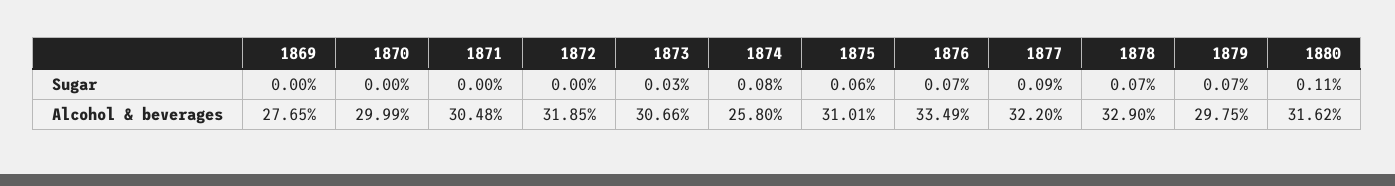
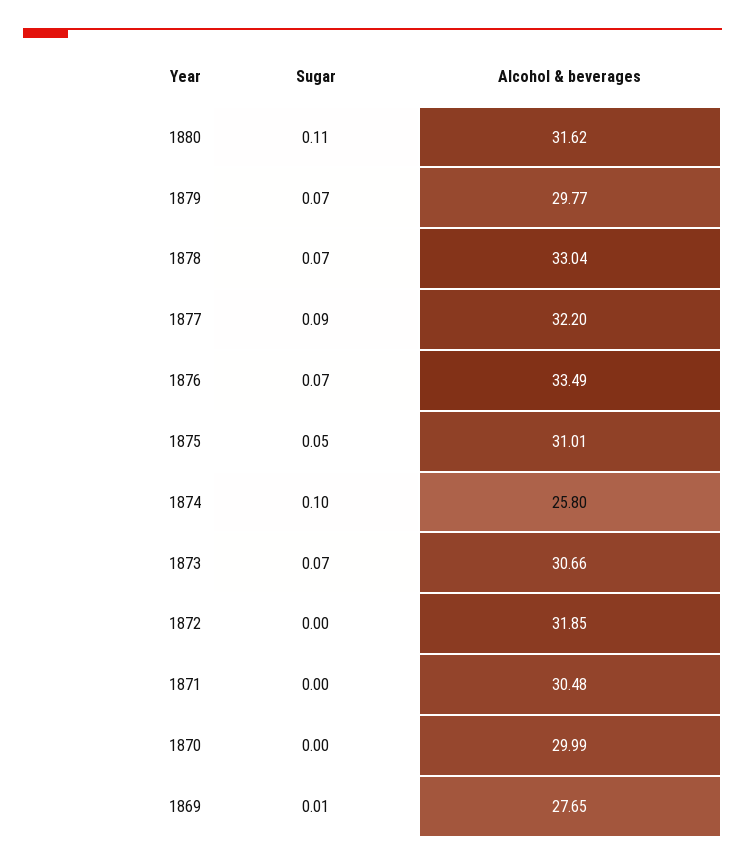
  {
    "1869": {
-     "Sugar": 0,
+     "Sugar": 0.01,
      "Alcohol & beverages": 27.65
    },
    "1870": {
      "Sugar": 0,
      "Alcohol & beverages": 29.99
    },
    "1871": {
      "Sugar": 0,
      "Alcohol & beverages": 30.48
    },
    "1872": {
      "Sugar": 0,
      "Alcohol & beverages": 31.85
    },
    "1873": {
-     "Sugar": 0.03,
+     "Sugar": 0.07,
      "Alcohol & beverages": 30.66
    },
    "1874": {
-     "Sugar": 0.08,
+     "Sugar": 0.1,
      "Alcohol & beverages": 25.8
    },
    "1875": {
-     "Sugar": 0.06,
+     "Sugar": 0.05,
      "Alcohol & beverages": 31.01
    },
    "1876": {
      "Sugar": 0.07,
      "Alcohol & beverages": 33.49
    },
    "1877": {
      "Sugar": 0.09,
      "Alcohol & beverages": 32.2
    },
    "1878": {
      "Sugar": 0.07,
-     "Alcohol & beverages": 32.9
+     "Alcohol & beverages": 33.04
    },
    "1879": {
      "Sugar": 0.07,
-     "Alcohol & beverages": 29.75
+     "Alcohol & beverages": 29.77
    },
    "1880": {
      "Sugar": 0.11,
      "Alcohol & beverages": 31.62
    }
  }

